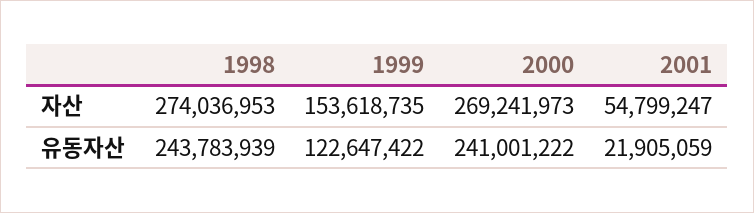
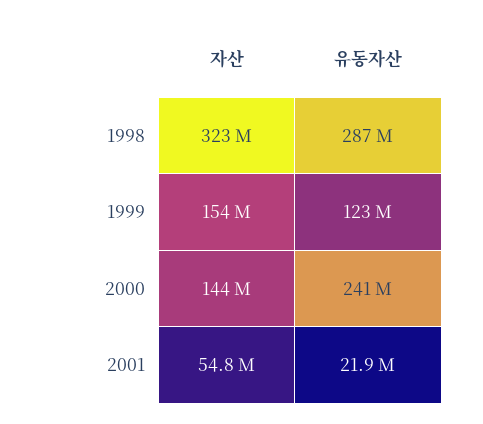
  {
    "1998": {
-     "자산": 274036953,
+     "자산": 323000000,
-     "유동자산": 243783939
+     "유동자산": 287000000
    },
    "1999": {
      "자산": 153618735,
      "유동자산": 122647422
    },
    "2000": {
-     "자산": 269241973,
+     "자산": 144000000,
      "유동자산": 241001222
    },
    "2001": {
      "자산": 54799247,
      "유동자산": 21905059
    }
  }

